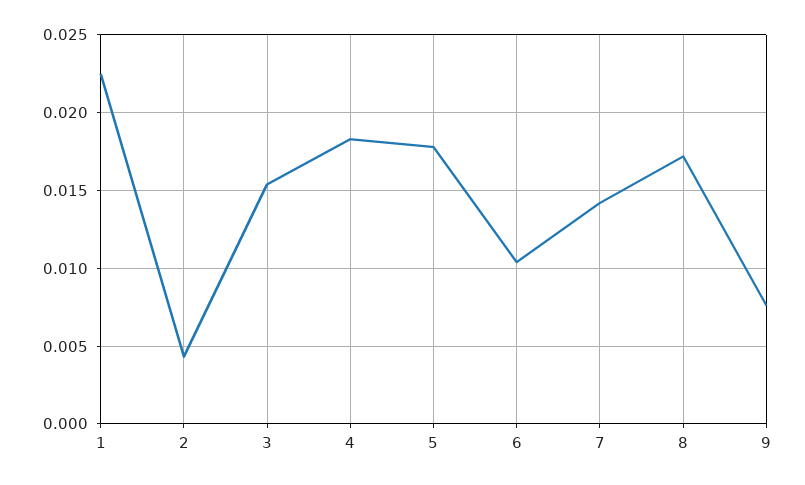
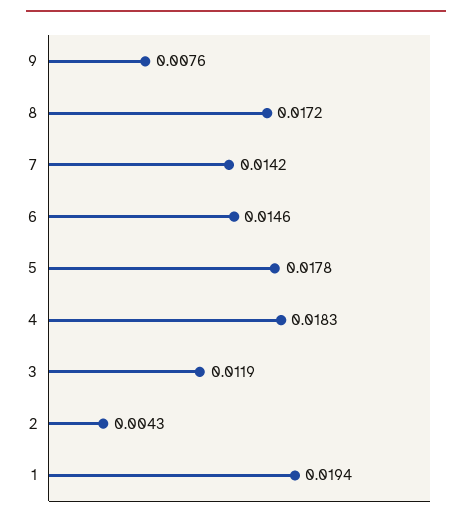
  {
-   "1": 0.0225,
+   "1": 0.0194,
    "2": 0.0043,
-   "3": 0.0155,
+   "3": 0.0119,
    "4": 0.0183,
    "5": 0.0178,
-   "6": 0.0105,
+   "6": 0.0146,
    "7": 0.0142,
    "8": 0.0172,
    "9": 0.0076
  }

